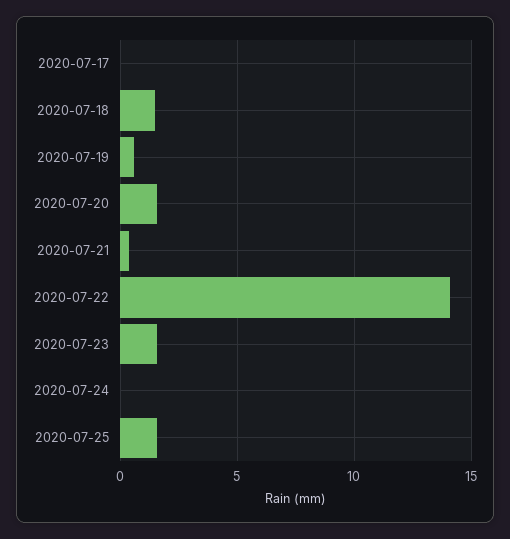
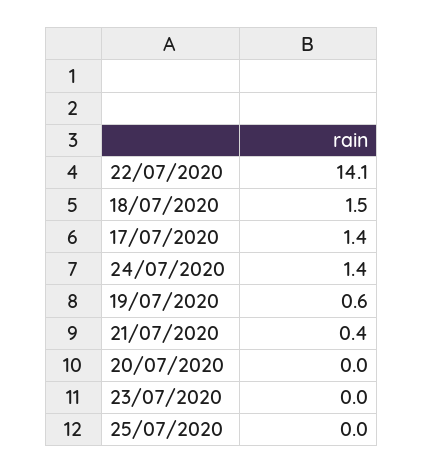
  {
-   "2020-07-17": 0,
+   "2020-07-17": 1.4,
    "2020-07-18": 1.5,
    "2020-07-19": 0.6,
-   "2020-07-20": 1.5,
+   "2020-07-20": 0,
    "2020-07-21": 0.4,
    "2020-07-22": 14.1,
-   "2020-07-23": 1.5,
+   "2020-07-23": 0,
-   "2020-07-24": 0,
+   "2020-07-24": 1.4,
-   "2020-07-25": 1.5
+   "2020-07-25": 0
  }

